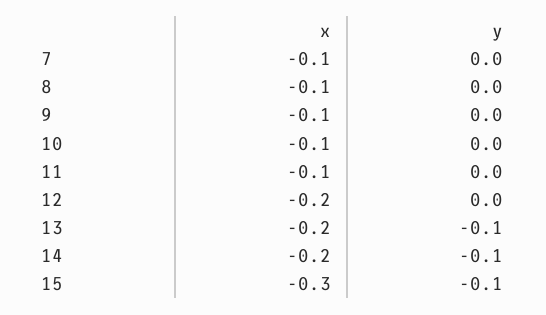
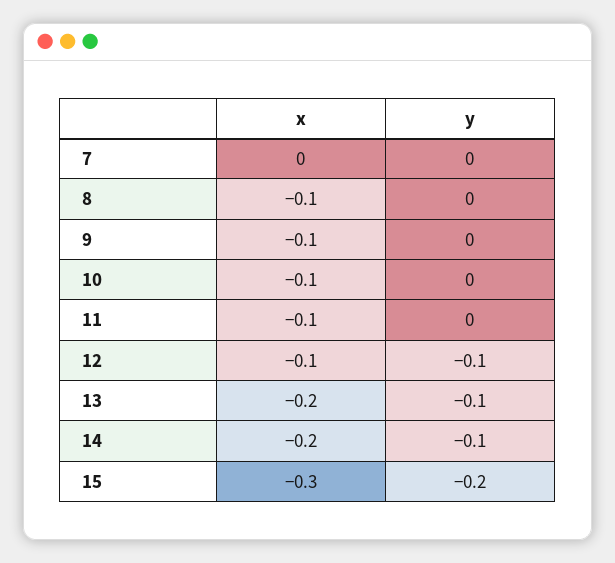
  {
    "x": {
-     "7": -0.1,
+     "7": 0,
      "8": -0.1,
      "9": -0.1,
      "10": -0.1,
      "11": -0.1,
-     "12": -0.2,
+     "12": -0.1,
      "13": -0.2,
      "14": -0.2,
      "15": -0.3
    },
    "y": {
      "7": 0,
      "8": 0,
      "9": 0,
      "10": 0,
      "11": 0,
-     "12": 0,
+     "12": -0.1,
      "13": -0.1,
      "14": -0.1,
-     "15": -0.1
+     "15": -0.2
    }
  }

